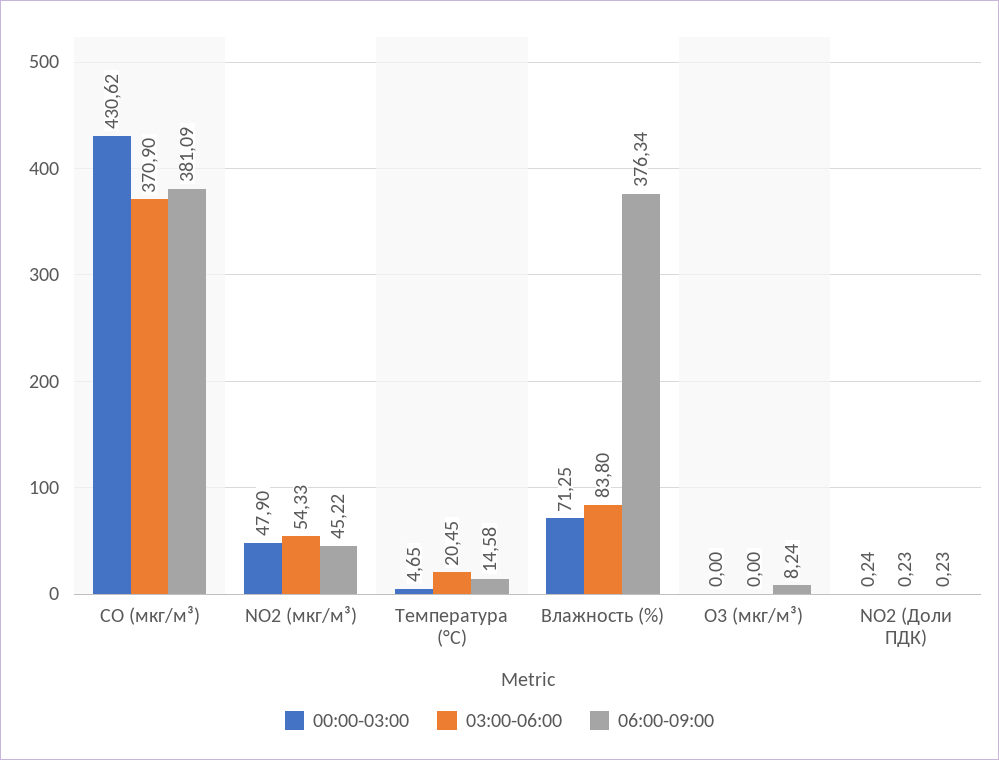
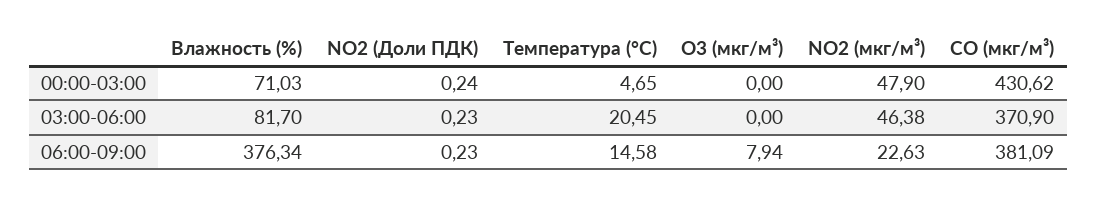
  {
    "00:00-03:00": {
      "CO (мкг/м³)": 430.62,
      "NO2 (мкг/м³)": 47.9,
      "Температура (°C)": 4.65,
-     "Влажность (%)": 71.25,
+     "Влажность (%)": 71.03,
      "O3 (мкг/м³)": 0,
      "NO2 (Доли ПДК)": 0.24
    },
    "03:00-06:00": {
      "CO (мкг/м³)": 370.9,
-     "NO2 (мкг/м³)": 54.33,
+     "NO2 (мкг/м³)": 46.38,
      "Температура (°C)": 20.45,
-     "Влажность (%)": 83.8,
+     "Влажность (%)": 81.7,
      "O3 (мкг/м³)": 0,
      "NO2 (Доли ПДК)": 0.23
    },
    "06:00-09:00": {
      "CO (мкг/м³)": 381.09,
-     "NO2 (мкг/м³)": 45.22,
+     "NO2 (мкг/м³)": 22.63,
      "Температура (°C)": 14.58,
      "Влажность (%)": 376.34,
-     "O3 (мкг/м³)": 8.24,
+     "O3 (мкг/м³)": 7.94,
      "NO2 (Доли ПДК)": 0.23
    }
  }

